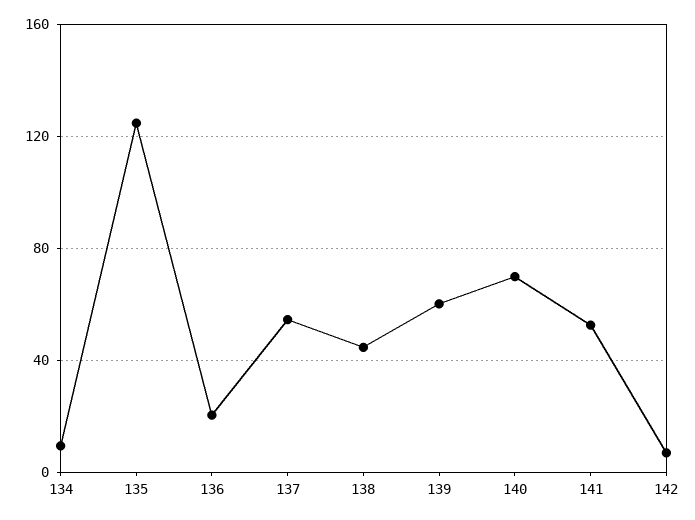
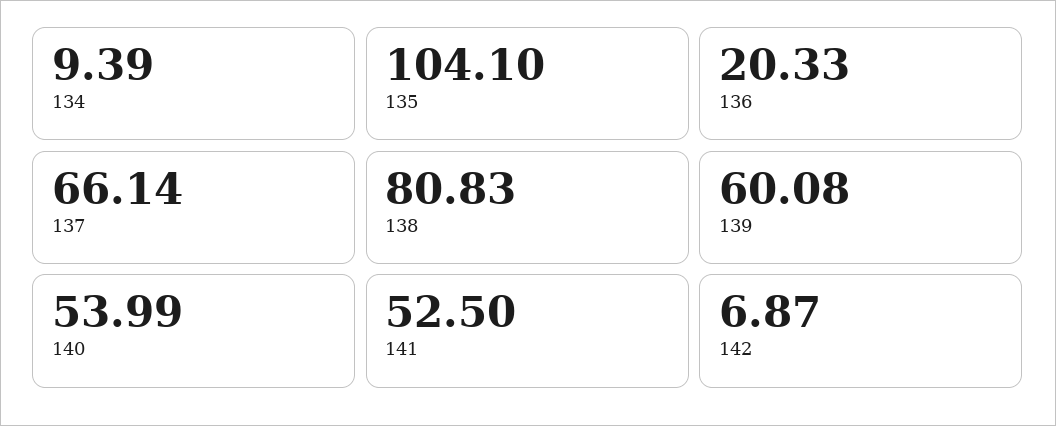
  {
    "134": 9.39,
-   "135": 125,
+   "135": 104.1,
    "136": 20.33,
-   "137": 55,
+   "137": 66.14,
-   "138": 45,
+   "138": 80.83,
    "139": 60.08,
-   "140": 70,
+   "140": 53.99,
    "141": 52.5,
    "142": 6.87
  }

